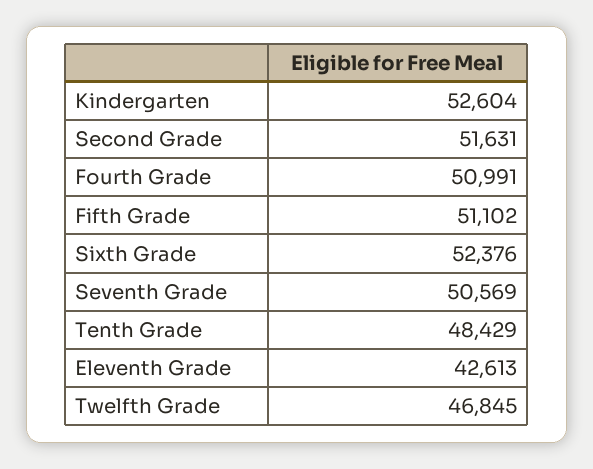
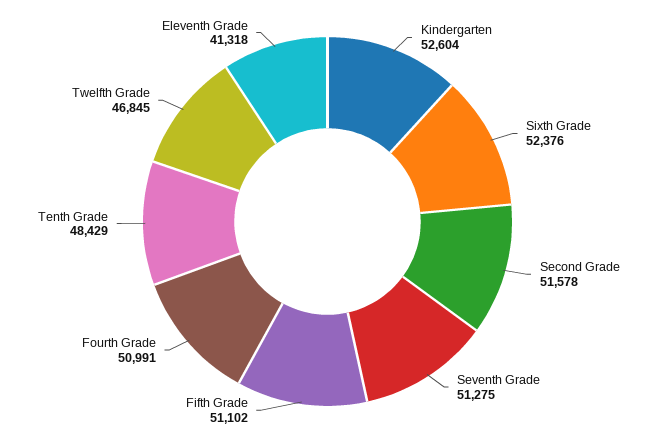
  {
    "Kindergarten": 52604,
-   "Second Grade": 51631,
+   "Second Grade": 51578,
    "Fourth Grade": 50991,
    "Fifth Grade": 51102,
    "Sixth Grade": 52376,
-   "Seventh Grade": 50569,
+   "Seventh Grade": 51275,
    "Tenth Grade": 48429,
-   "Eleventh Grade": 42613,
+   "Eleventh Grade": 41318,
    "Twelfth Grade": 46845
  }

